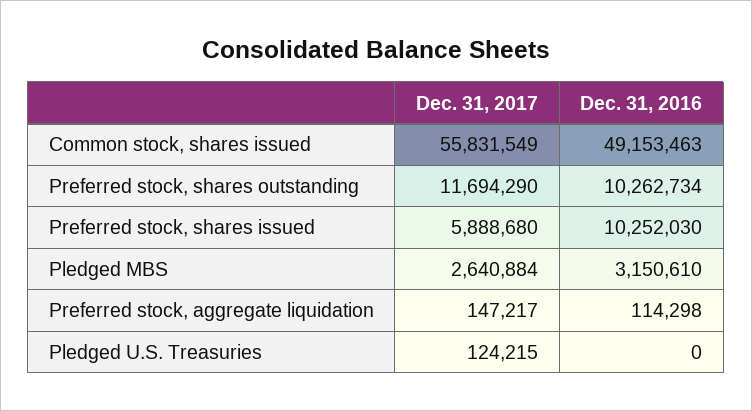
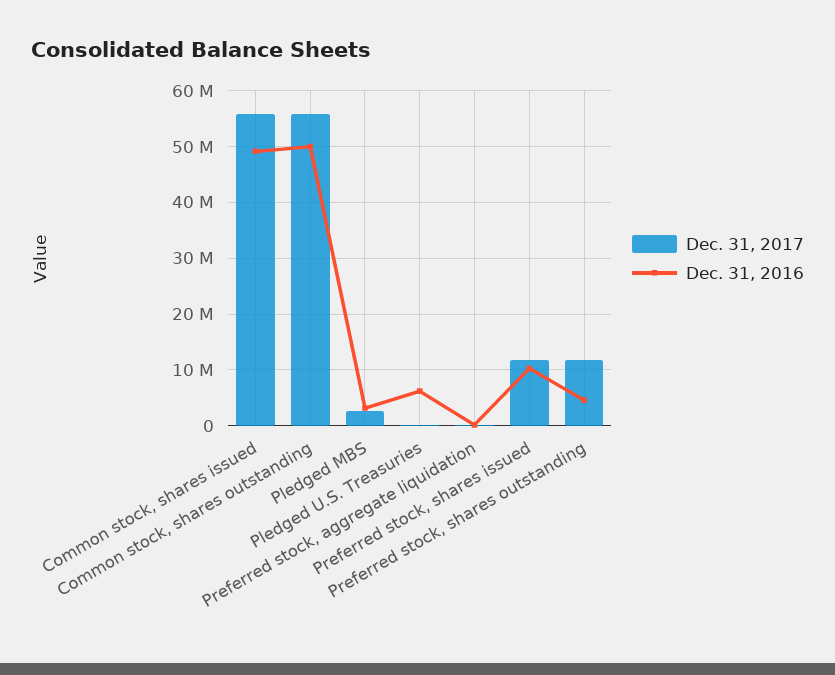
  {
    "Dec. 31, 2017": {
      "Common stock, shares issued": 55831549,
      "Preferred stock, shares outstanding": 11694290,
-     "Preferred stock, shares issued": 5888680,
+     "Preferred stock, shares issued": 12000000,
      "Pledged MBS": 2640884,
      "Preferred stock, aggregate liquidation": 147217,
-     "Pledged U.S. Treasuries": 124215
+     "Pledged U.S. Treasuries": 124215,
+     "Common stock, shares outstanding": 56000000
    },
    "Dec. 31, 2016": {
      "Common stock, shares issued": 49153463,
-     "Preferred stock, shares outstanding": 10262734,
+     "Preferred stock, shares outstanding": 4000000,
      "Preferred stock, shares issued": 10252030,
      "Pledged MBS": 3150610,
      "Preferred stock, aggregate liquidation": 114298,
-     "Pledged U.S. Treasuries": 0
+     "Pledged U.S. Treasuries": 6000000,
+     "Common stock, shares outstanding": 50000000
    }
  }

